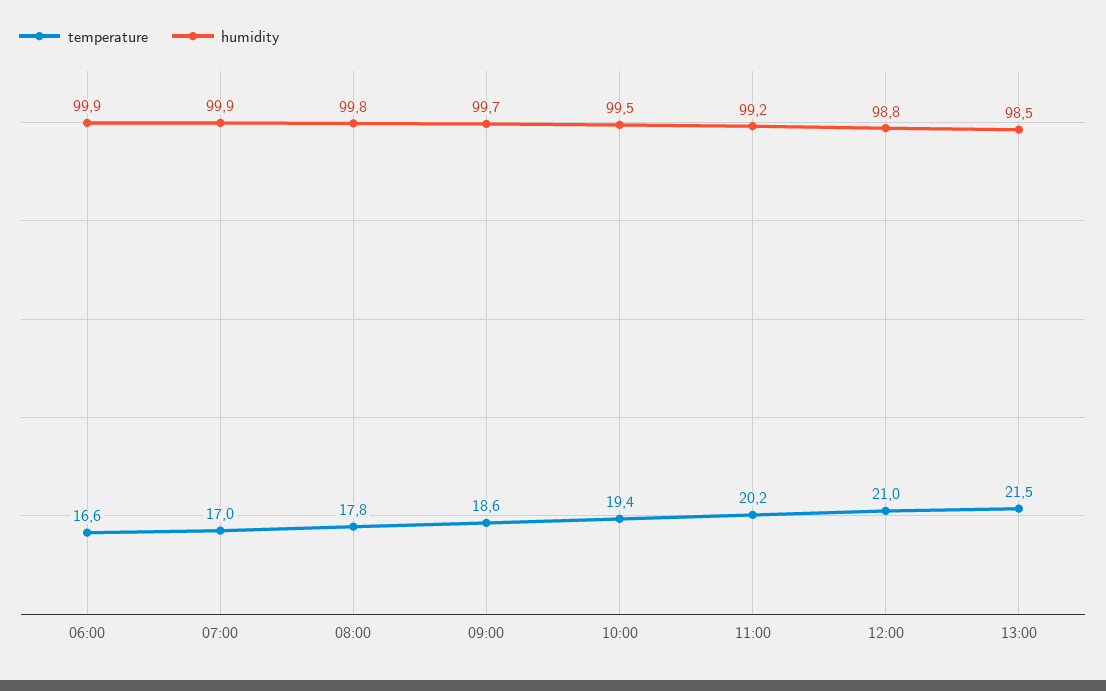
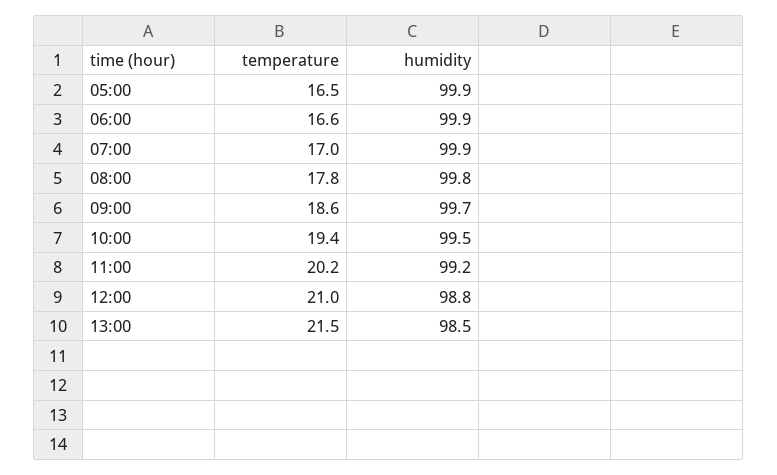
  {
    "temperature": {
      "06:00": 16.6,
      "07:00": 17,
      "08:00": 17.8,
      "09:00": 18.6,
      "10:00": 19.4,
      "11:00": 20.2,
      "12:00": 21,
-     "13:00": 21.5
+     "13:00": 21.5,
+     "05:00": 16.5
    },
    "humidity": {
      "06:00": 99.9,
      "07:00": 99.9,
      "08:00": 99.8,
      "09:00": 99.7,
      "10:00": 99.5,
      "11:00": 99.2,
      "12:00": 98.8,
-     "13:00": 98.5
+     "13:00": 98.5,
+     "05:00": 99.9
    }
  }

